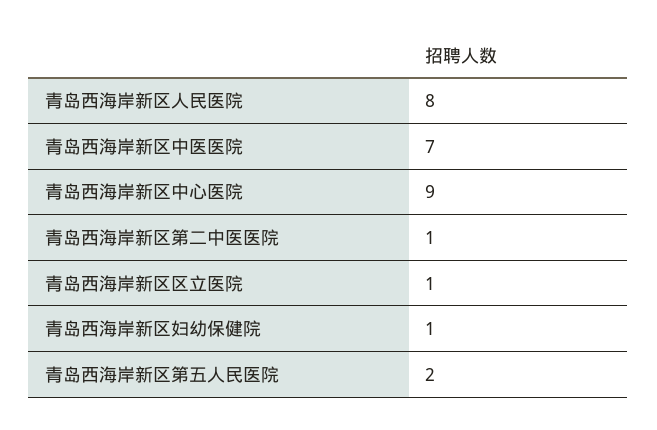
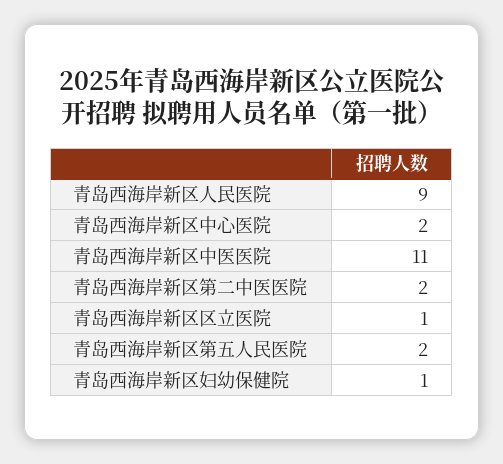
  {
-   "青岛西海岸新区人民医院": 8,
+   "青岛西海岸新区人民医院": 9,
-   "青岛西海岸新区中医医院": 7,
+   "青岛西海岸新区中医医院": 11,
-   "青岛西海岸新区中心医院": 9,
+   "青岛西海岸新区中心医院": 2,
-   "青岛西海岸新区第二中医医院": 1,
+   "青岛西海岸新区第二中医医院": 2,
    "青岛西海岸新区区立医院": 1,
    "青岛西海岸新区妇幼保健院": 1,
    "青岛西海岸新区第五人民医院": 2
  }

